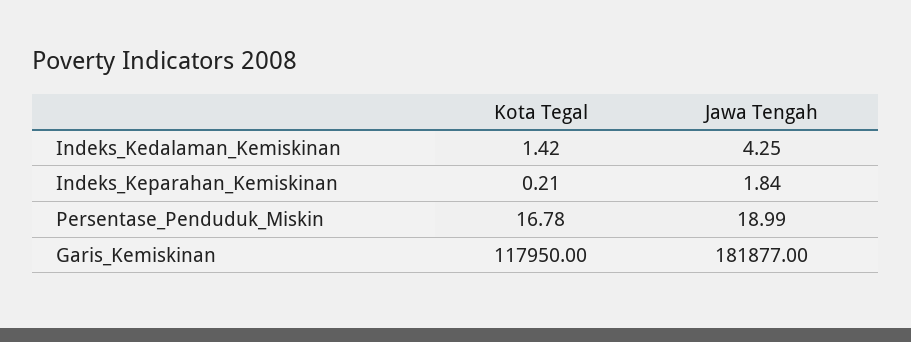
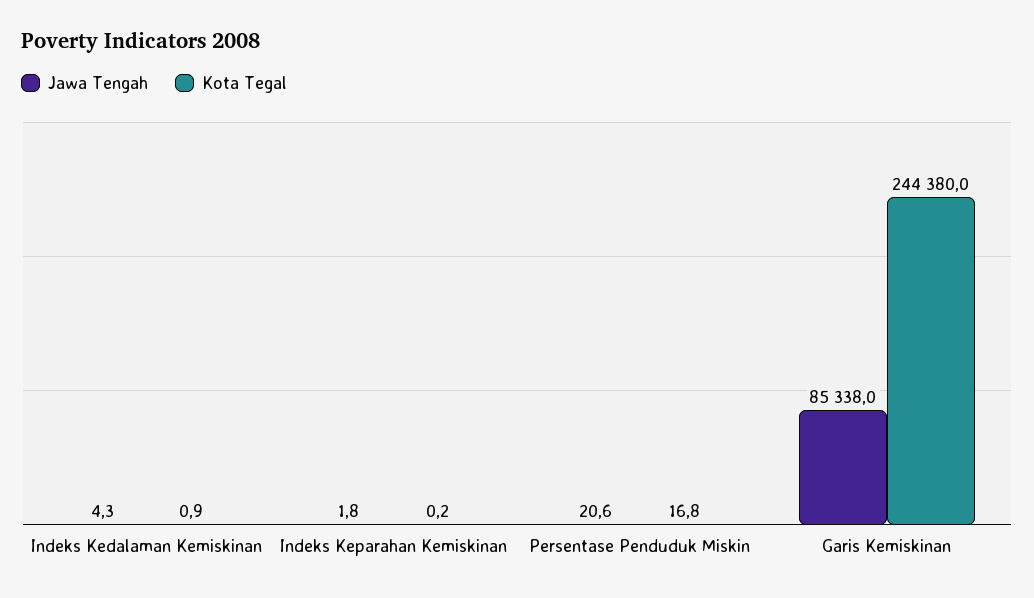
  {
    "Kota Tegal": {
-     "Indeks_Kedalaman_Kemiskinan": 1.42,
+     "Indeks_Kedalaman_Kemiskinan": 0.9,
      "Indeks_Keparahan_Kemiskinan": 0.21,
      "Persentase_Penduduk_Miskin": 16.78,
-     "Garis_Kemiskinan": 117950
+     "Garis_Kemiskinan": 244380
    },
    "Jawa Tengah": {
      "Indeks_Kedalaman_Kemiskinan": 4.25,
      "Indeks_Keparahan_Kemiskinan": 1.84,
-     "Persentase_Penduduk_Miskin": 18.99,
+     "Persentase_Penduduk_Miskin": 20.6,
-     "Garis_Kemiskinan": 181877
+     "Garis_Kemiskinan": 85338
    }
  }

